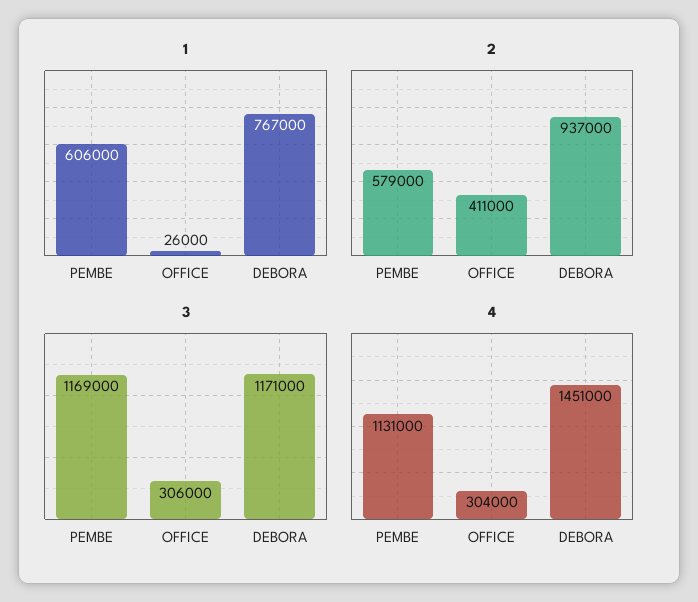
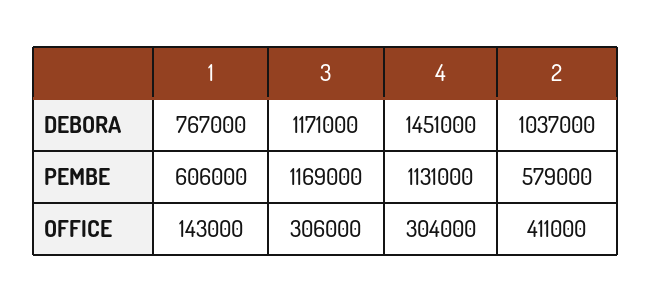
  {
    "1": {
      "PEMBE": 606000,
-     "OFFICE": 26000,
+     "OFFICE": 143000,
      "DEBORA": 767000
    },
    "2": {
      "PEMBE": 579000,
      "OFFICE": 411000,
-     "DEBORA": 937000
+     "DEBORA": 1037000
    },
    "3": {
      "PEMBE": 1169000,
      "OFFICE": 306000,
      "DEBORA": 1171000
    },
    "4": {
      "PEMBE": 1131000,
      "OFFICE": 304000,
      "DEBORA": 1451000
    }
  }

